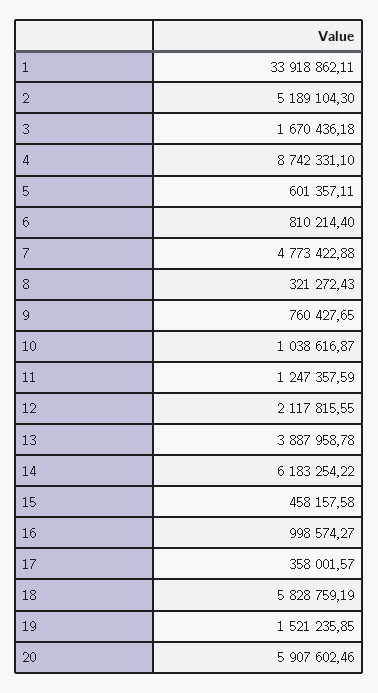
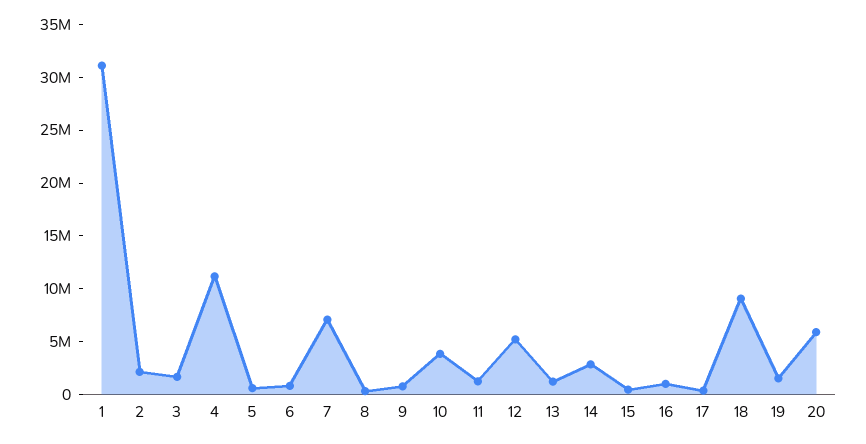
  {
-   "1": 33918862.11,
+   "1": 31000000,
-   "2": 5189104.3,
+   "2": 2000000,
    "3": 1670436.18,
-   "4": 8742331.1,
+   "4": 11000000,
    "5": 601357.11,
    "6": 810214.4,
-   "7": 4773422.88,
+   "7": 7000000,
    "8": 321272.43,
    "9": 760427.65,
-   "10": 1038616.87,
+   "10": 4000000,
    "11": 1247357.59,
-   "12": 2117815.55,
+   "12": 5000000,
-   "13": 3887958.78,
+   "13": 1000000,
-   "14": 6183254.22,
+   "14": 3000000,
    "15": 458157.58,
    "16": 998574.27,
    "17": 358001.57,
-   "18": 5828759.19,
+   "18": 9000000,
    "19": 1521235.85,
    "20": 5907602.46
  }

